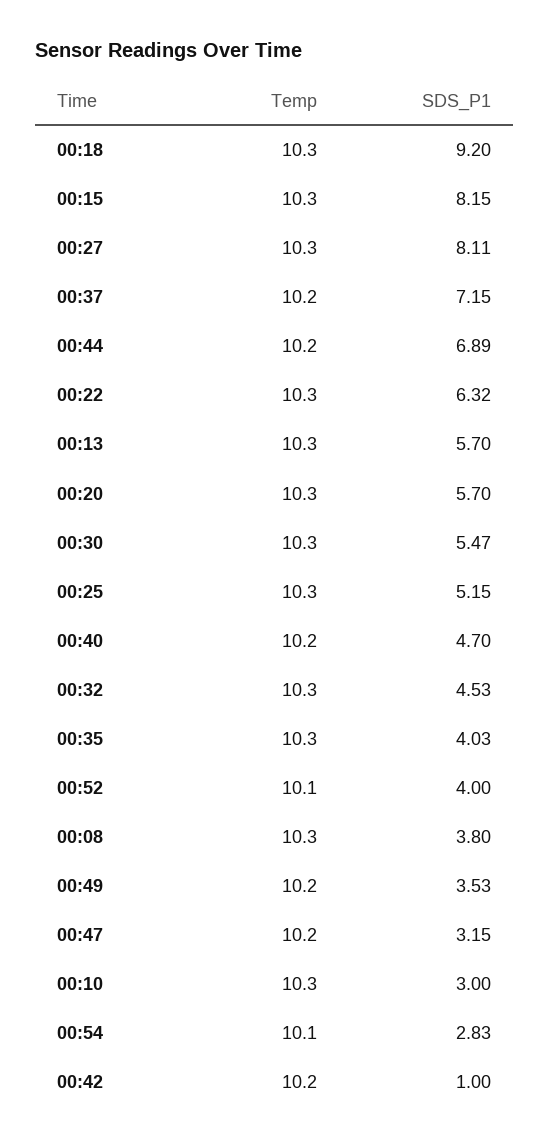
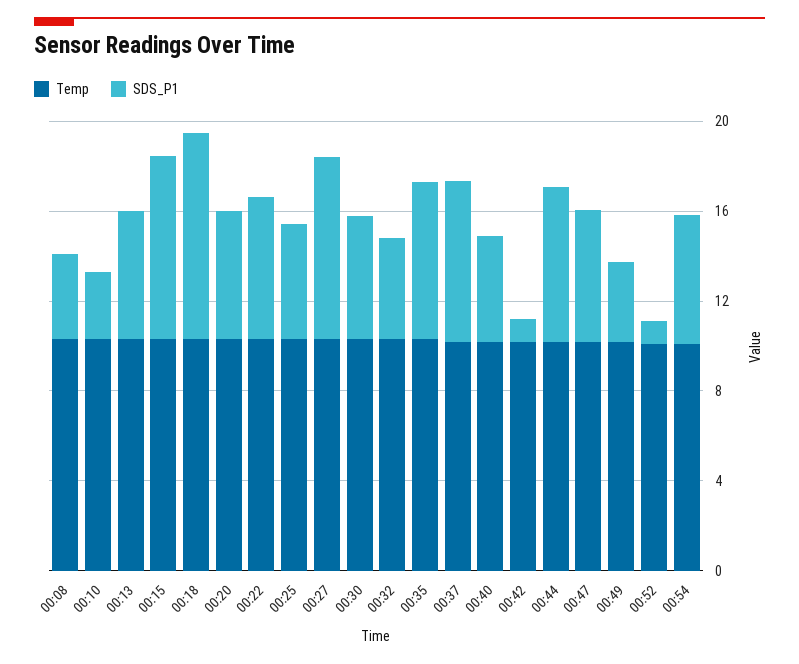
  {
    "Temp": {
      "00:18": 10.3,
      "00:15": 10.3,
      "00:27": 10.3,
      "00:37": 10.2,
      "00:44": 10.2,
      "00:22": 10.3,
      "00:13": 10.3,
      "00:20": 10.3,
      "00:30": 10.3,
      "00:25": 10.3,
      "00:40": 10.2,
      "00:32": 10.3,
      "00:35": 10.3,
      "00:52": 10.1,
      "00:08": 10.3,
      "00:49": 10.2,
      "00:47": 10.2,
      "00:10": 10.3,
      "00:54": 10.1,
      "00:42": 10.2
    },
    "SDS_P1": {
      "00:18": 9.2,
      "00:15": 8.15,
      "00:27": 8.11,
      "00:37": 7.15,
      "00:44": 6.89,
      "00:22": 6.32,
      "00:13": 5.7,
      "00:20": 5.7,
      "00:30": 5.47,
      "00:25": 5.15,
      "00:40": 4.7,
      "00:32": 4.53,
-     "00:35": 4.03,
+     "00:35": 7,
-     "00:52": 4,
+     "00:52": 1,
      "00:08": 3.8,
      "00:49": 3.53,
-     "00:47": 3.15,
+     "00:47": 6,
      "00:10": 3,
-     "00:54": 2.83,
+     "00:54": 6,
      "00:42": 1
    }
  }

